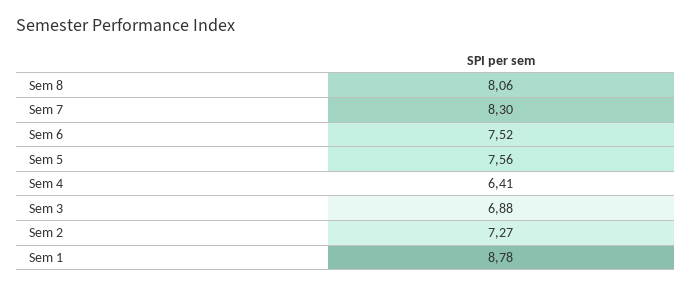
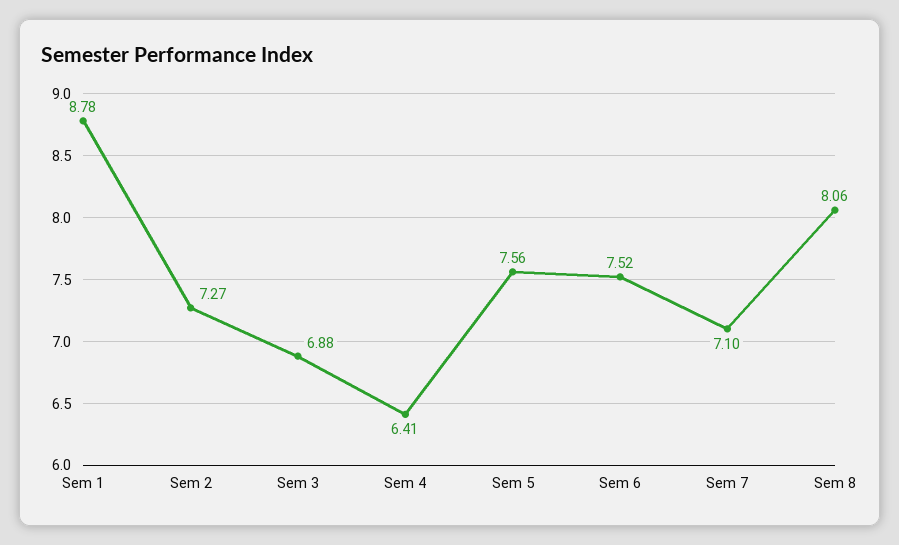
  {
    "Sem 8": 8.06,
-   "Sem 7": 8.3,
+   "Sem 7": 7.1,
    "Sem 6": 7.52,
    "Sem 5": 7.56,
    "Sem 4": 6.41,
    "Sem 3": 6.88,
    "Sem 2": 7.27,
    "Sem 1": 8.78
  }

